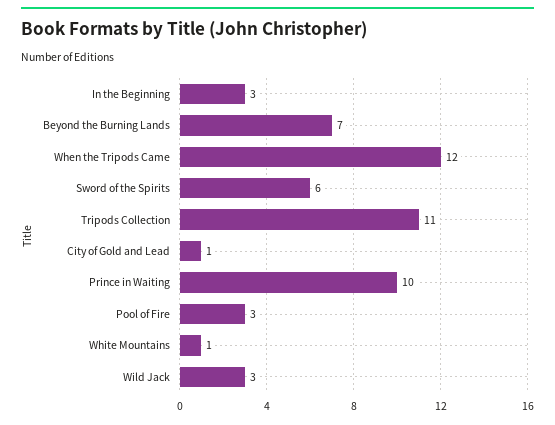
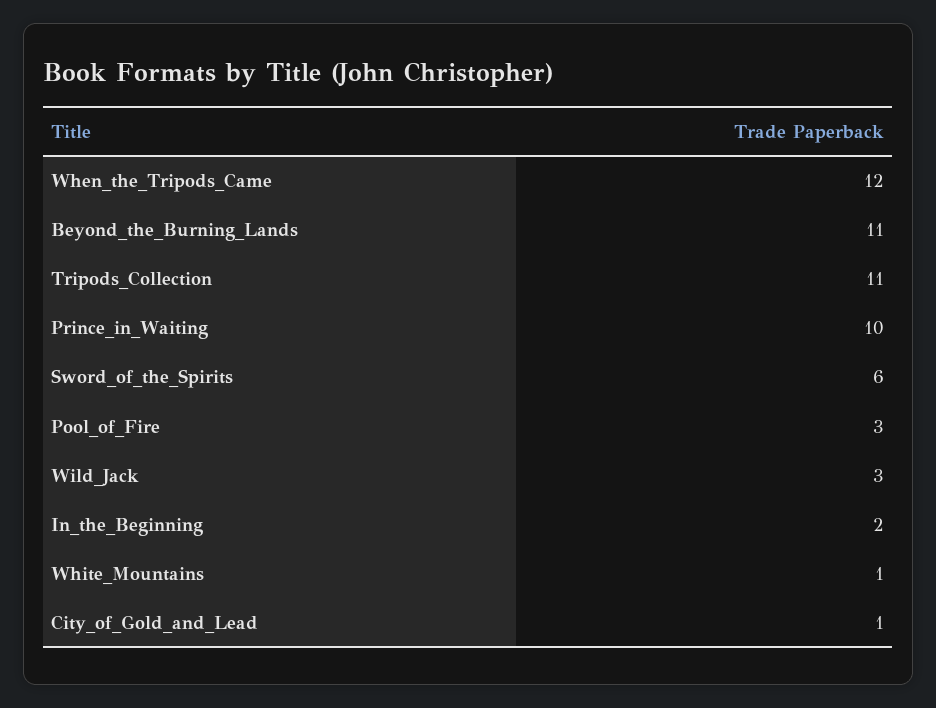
  {
-   "In the Beginning": 3,
+   "In the Beginning": 2,
-   "Beyond the Burning Lands": 7,
+   "Beyond the Burning Lands": 11,
    "When the Tripods Came": 12,
    "Sword of the Spirits": 6,
    "Tripods Collection": 11,
    "City of Gold and Lead": 1,
    "Prince in Waiting": 10,
    "Pool of Fire": 3,
    "White Mountains": 1,
    "Wild Jack": 3
  }

